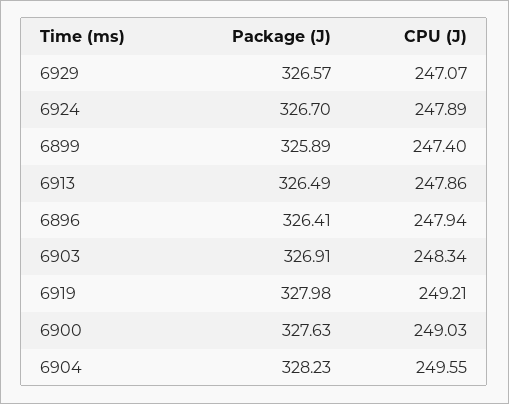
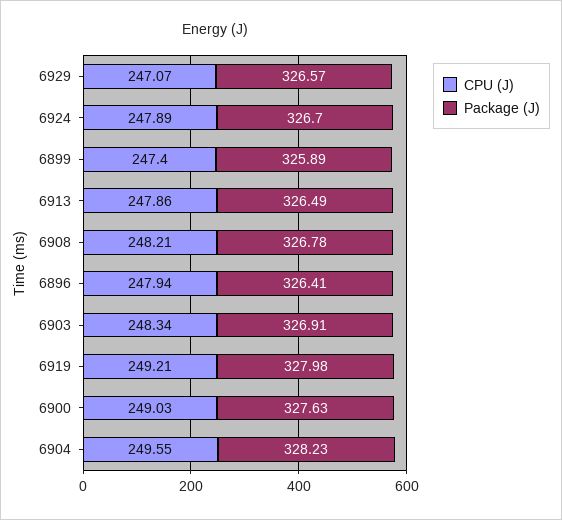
  {
    "Package (J)": {
      "6929": 326.57,
      "6924": 326.7,
      "6899": 325.89,
      "6913": 326.49,
      "6896": 326.41,
      "6903": 326.91,
      "6919": 327.98,
      "6900": 327.63,
-     "6904": 328.23
+     "6904": 328.23,
+     "6908": 326.78
    },
    "CPU (J)": {
      "6929": 247.07,
      "6924": 247.89,
      "6899": 247.4,
      "6913": 247.86,
      "6896": 247.94,
      "6903": 248.34,
      "6919": 249.21,
      "6900": 249.03,
-     "6904": 249.55
+     "6904": 249.55,
+     "6908": 248.21
    }
  }

